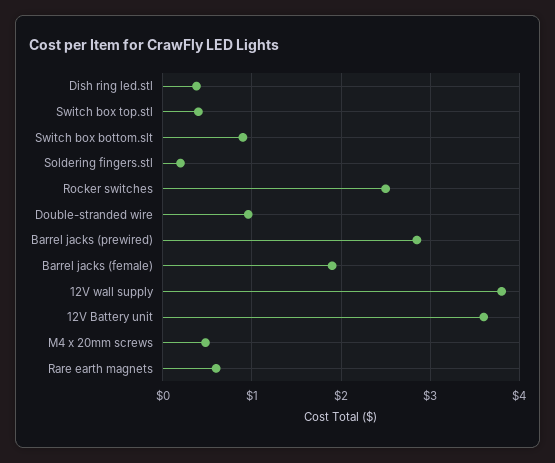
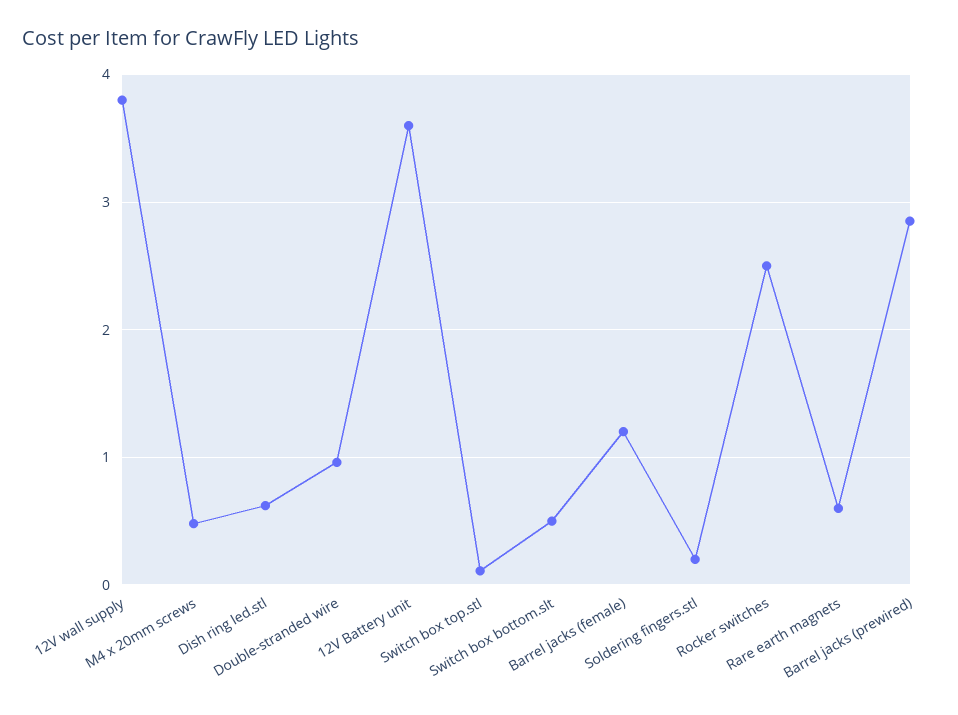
  {
-   "Dish ring led.stl": 0.4,
+   "Dish ring led.stl": 0.6,
-   "Switch box top.stl": 0.4,
+   "Switch box top.stl": 0.1,
-   "Switch box bottom.slt": 0.9,
+   "Switch box bottom.slt": 0.5,
    "Soldering fingers.stl": 0.2,
    "Rocker switches": 2.5,
    "Double-stranded wire": 1,
    "Barrel jacks (prewired)": 2.9,
-   "Barrel jacks (female)": 1.9,
+   "Barrel jacks (female)": 1.2,
    "12V wall supply": 3.8,
    "12V Battery unit": 3.6,
    "M4 x 20mm screws": 0.5,
    "Rare earth magnets": 0.6
  }

